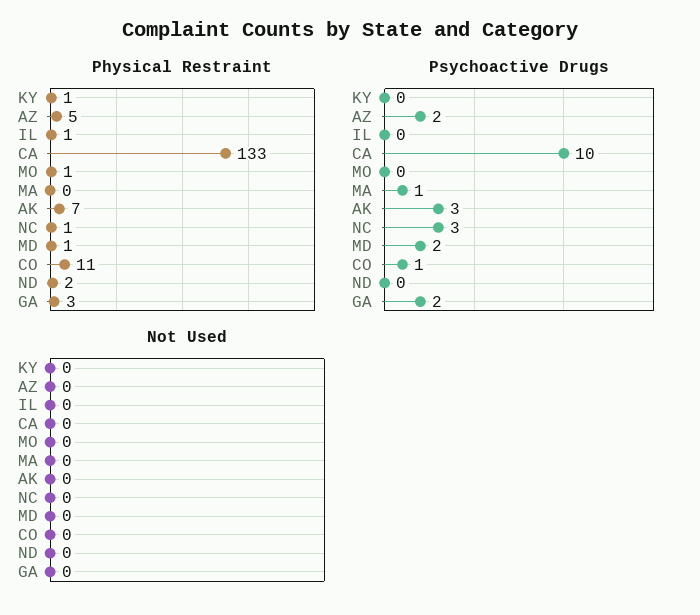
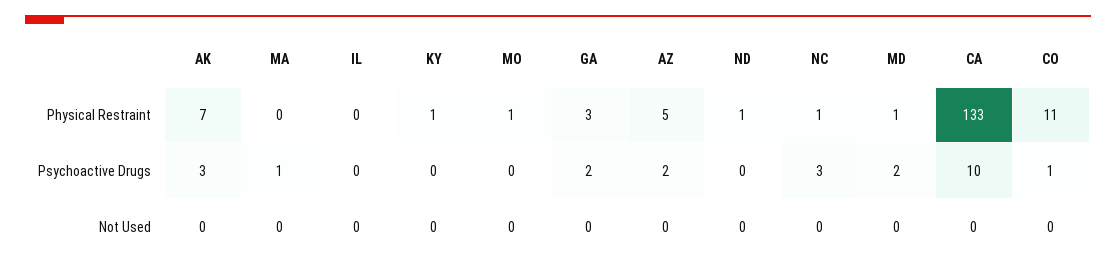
  {
    "Physical Restraint": {
      "KY": 1,
      "AZ": 5,
-     "IL": 1,
+     "IL": 0,
      "CA": 133,
      "MO": 1,
      "MA": 0,
      "AK": 7,
      "NC": 1,
      "MD": 1,
      "CO": 11,
-     "ND": 2,
+     "ND": 1,
      "GA": 3
    },
    "Psychoactive Drugs": {
      "KY": 0,
      "AZ": 2,
      "IL": 0,
      "CA": 10,
      "MO": 0,
      "MA": 1,
      "AK": 3,
      "NC": 3,
      "MD": 2,
      "CO": 1,
      "ND": 0,
      "GA": 2
    },
    "Not Used": {
      "KY": 0,
      "AZ": 0,
      "IL": 0,
      "CA": 0,
      "MO": 0,
      "MA": 0,
      "AK": 0,
      "NC": 0,
      "MD": 0,
      "CO": 0,
      "ND": 0,
      "GA": 0
    }
  }

